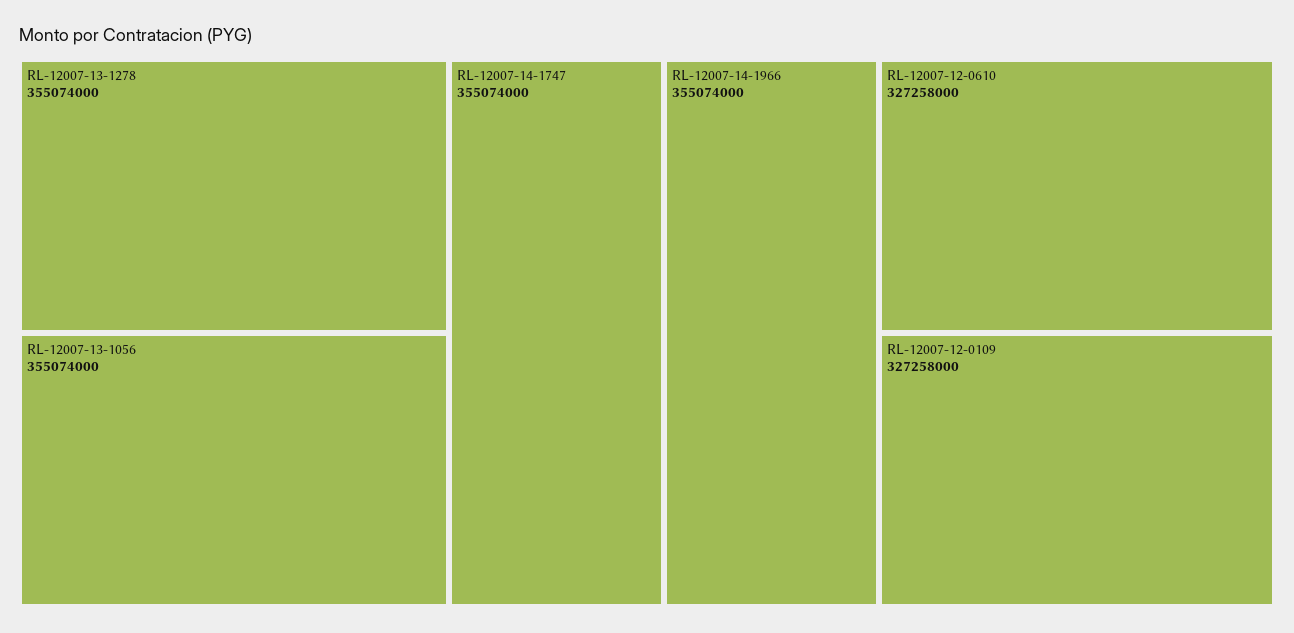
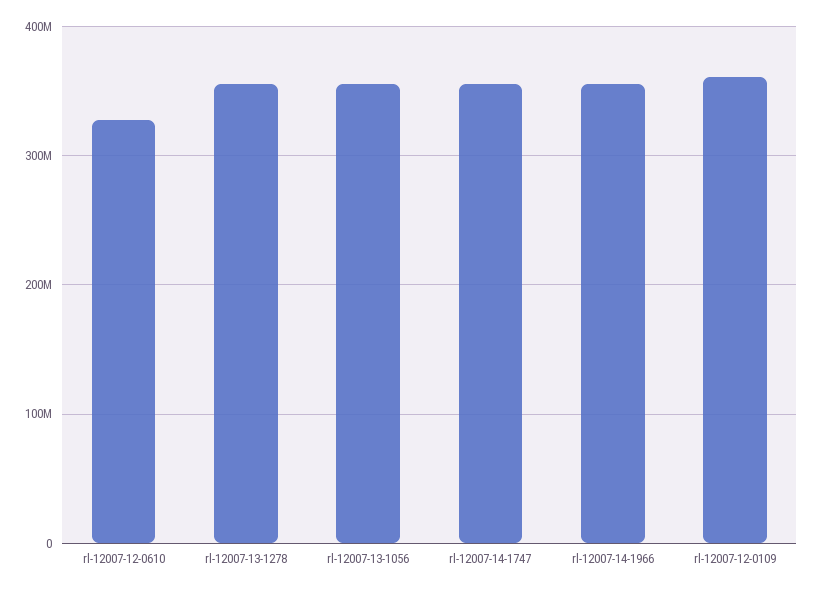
  {
    "RL-12007-13-1278": 355074000,
    "RL-12007-13-1056": 355074000,
    "RL-12007-14-1747": 355074000,
    "RL-12007-14-1966": 355074000,
    "RL-12007-12-0610": 327258000,
-   "RL-12007-12-0109": 327258000
+   "RL-12007-12-0109": 360000000
  }

